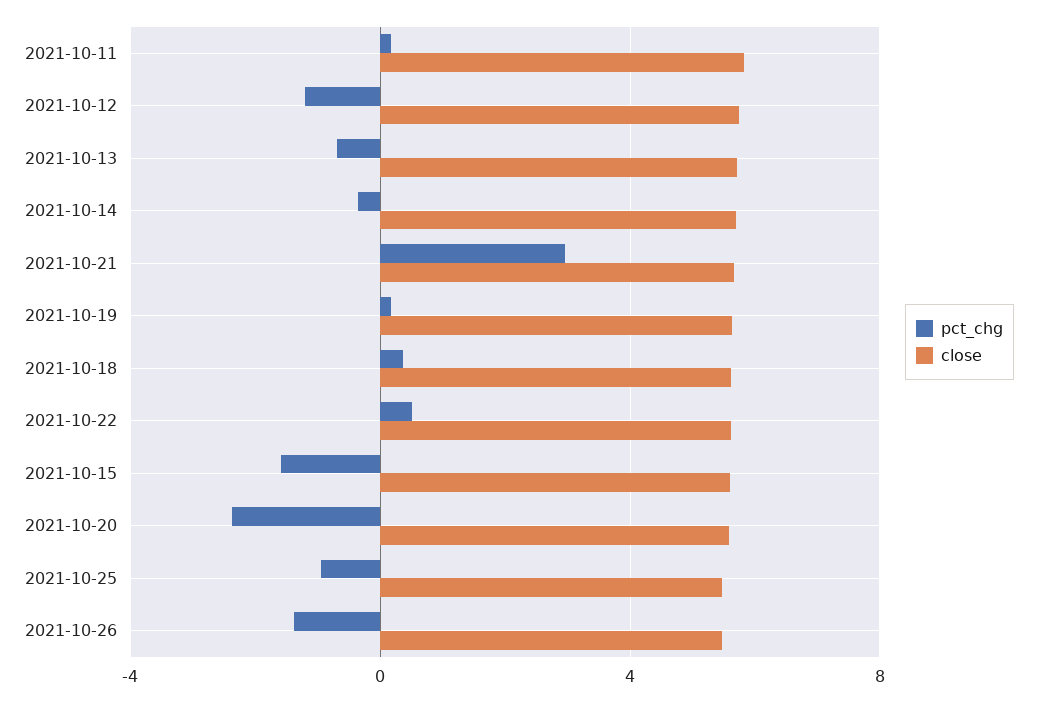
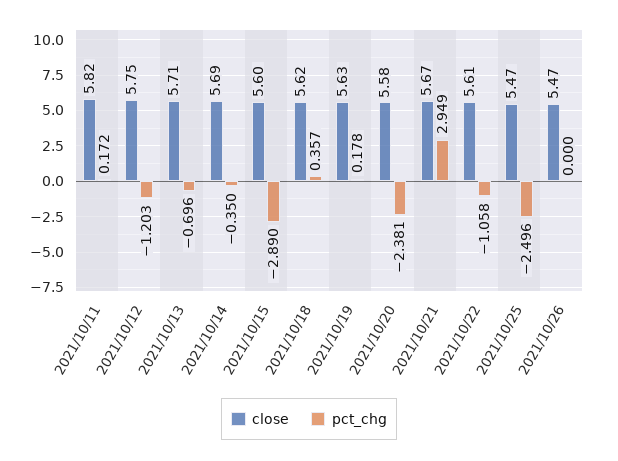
  {
    "pct_chg": {
      "2021-10-11": 0.172,
      "2021-10-12": -1.203,
      "2021-10-13": -0.696,
      "2021-10-14": -0.35,
      "2021-10-21": 2.949,
      "2021-10-19": 0.178,
      "2021-10-18": 0.357,
-     "2021-10-22": 0.5,
+     "2021-10-22": -1.058,
-     "2021-10-15": -1.5,
+     "2021-10-15": -2.89,
      "2021-10-20": -2.381,
-     "2021-10-25": -1,
+     "2021-10-25": -2.496,
-     "2021-10-26": -1.5
+     "2021-10-26": 0
    },
    "close": {
      "2021-10-11": 5.82,
      "2021-10-12": 5.75,
      "2021-10-13": 5.71,
      "2021-10-14": 5.69,
      "2021-10-21": 5.67,
      "2021-10-19": 5.63,
      "2021-10-18": 5.62,
      "2021-10-22": 5.61,
      "2021-10-15": 5.6,
      "2021-10-20": 5.58,
      "2021-10-25": 5.47,
      "2021-10-26": 5.47
    }
  }

